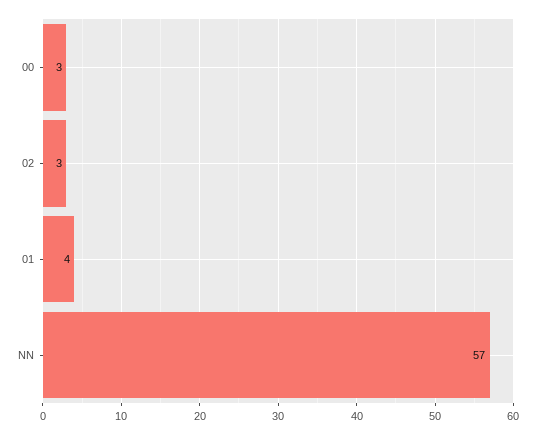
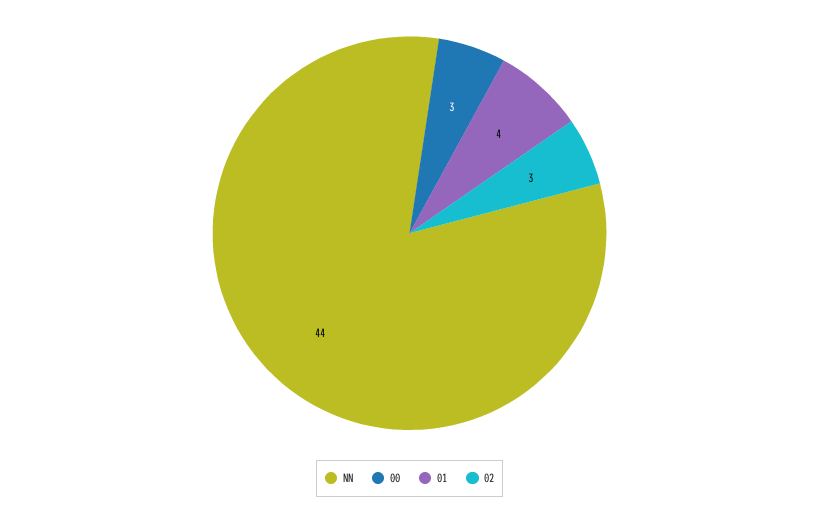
  {
    "00": 3,
    "02": 3,
    "01": 4,
-   "NN": 57
+   "NN": 44
  }

